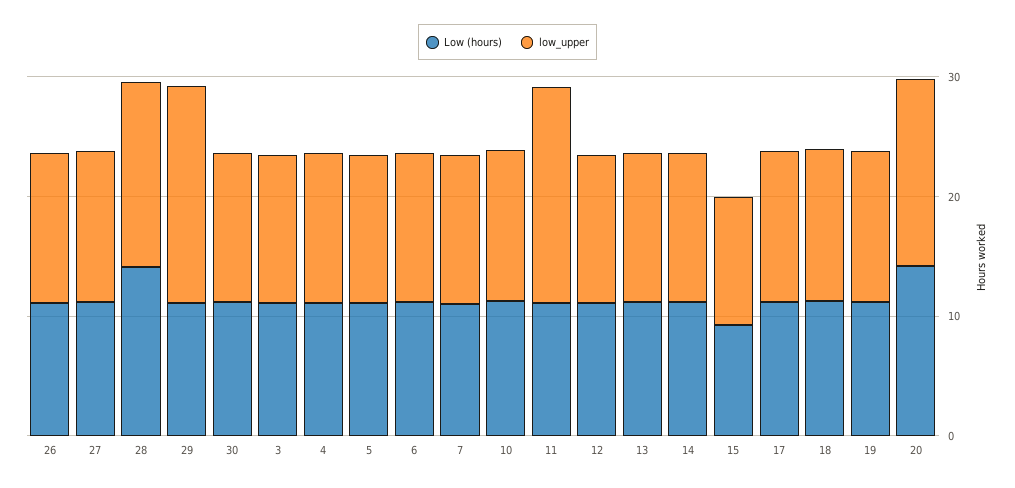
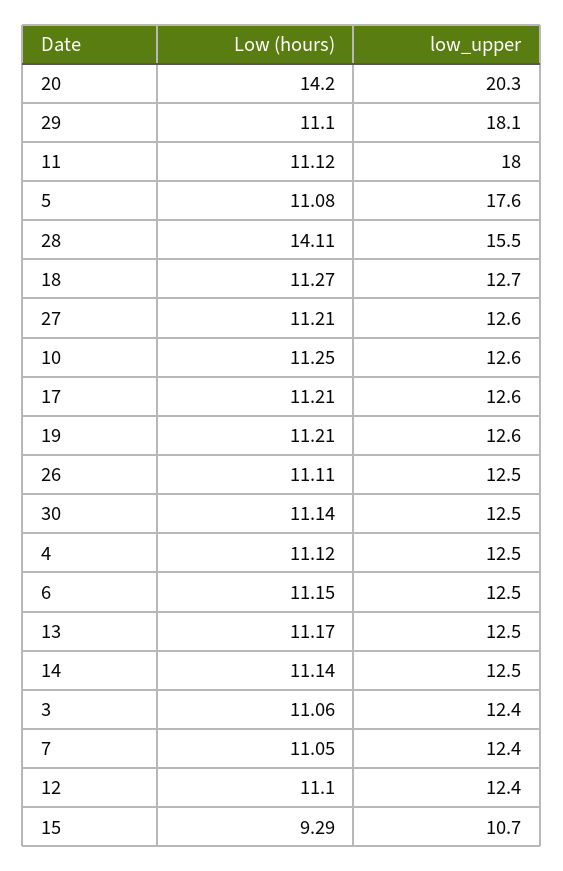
  {
    "Low (hours)": {
      "26": 11.11,
      "27": 11.21,
      "28": 14.11,
      "29": 11.1,
      "30": 11.14,
      "3": 11.06,
      "4": 11.12,
      "5": 11.08,
      "6": 11.15,
      "7": 11.05,
      "10": 11.25,
      "11": 11.12,
      "12": 11.1,
      "13": 11.17,
      "14": 11.14,
      "15": 9.29,
      "17": 11.21,
      "18": 11.27,
      "19": 11.21,
      "20": 14.2
    },
    "low_upper": {
      "26": 12.5,
      "27": 12.6,
      "28": 15.5,
      "29": 18.1,
      "30": 12.5,
      "3": 12.4,
      "4": 12.5,
-     "5": 12,
+     "5": 17.6,
      "6": 12.5,
      "7": 12.4,
      "10": 12.6,
      "11": 18,
      "12": 12.4,
      "13": 12.5,
      "14": 12.5,
      "15": 10.7,
      "17": 12.6,
      "18": 12.7,
      "19": 12.6,
-     "20": 16
+     "20": 20.3
    }
  }

